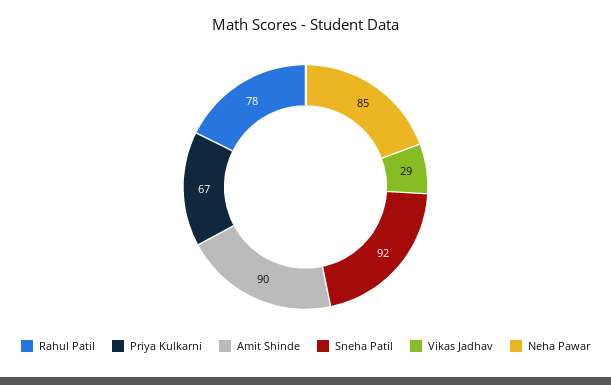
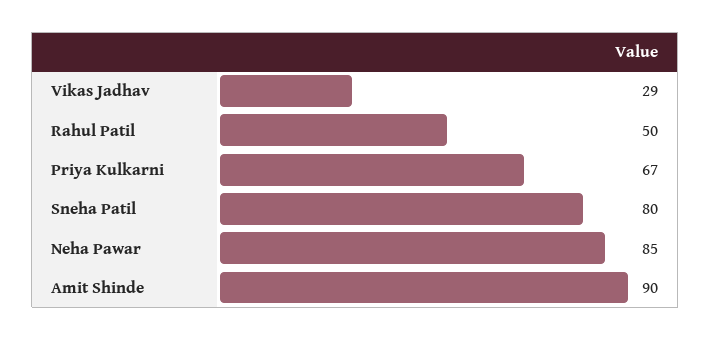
  {
-   "Rahul Patil": 78,
+   "Rahul Patil": 50,
    "Priya Kulkarni": 67,
    "Amit Shinde": 90,
-   "Sneha Patil": 92,
+   "Sneha Patil": 80,
    "Vikas Jadhav": 29,
    "Neha Pawar": 85
  }

